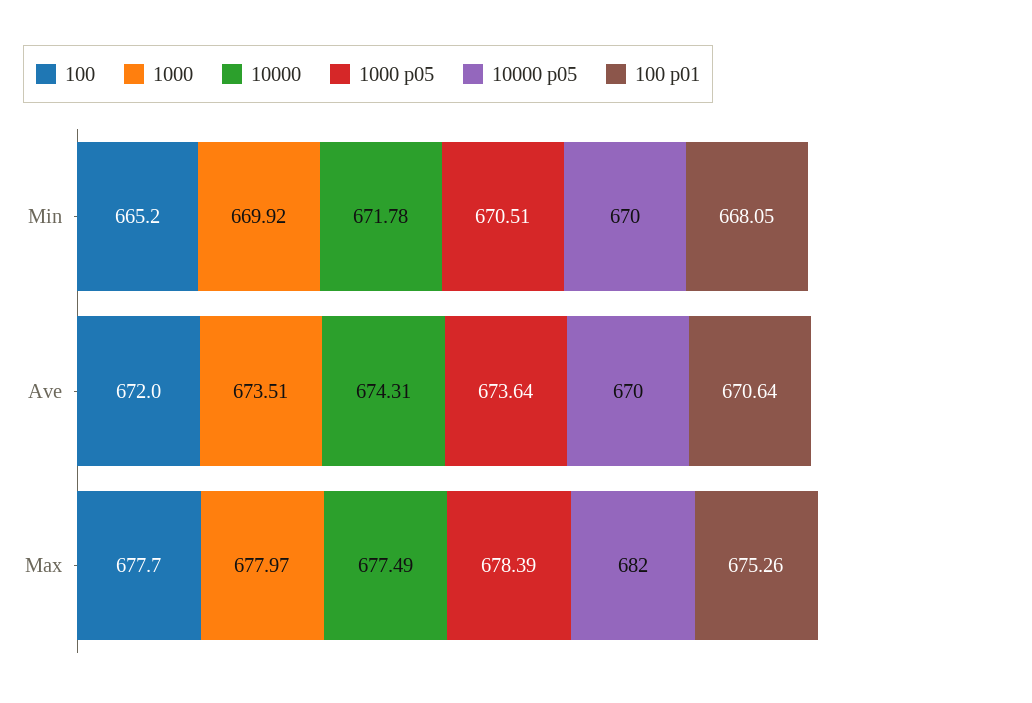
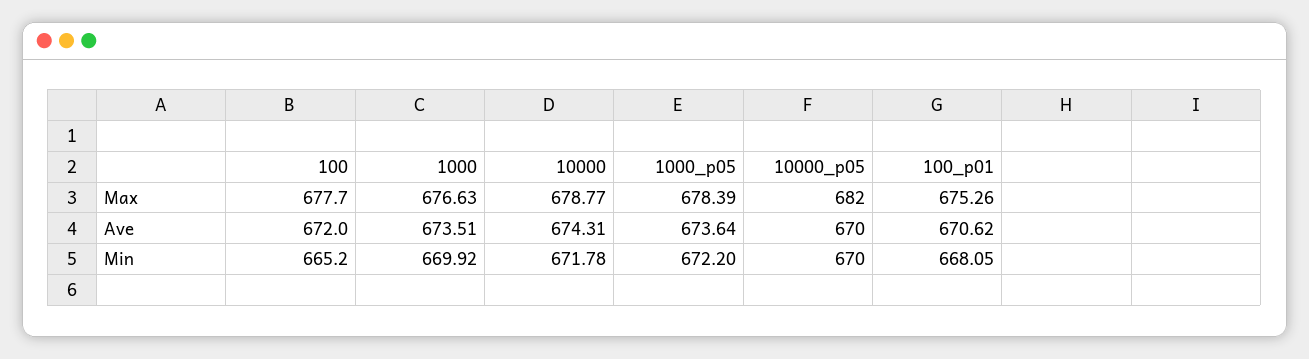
  {
    "100": {
      "Min": 665.2,
      "Ave": 672,
      "Max": 677.7
    },
    "1000": {
      "Min": 669.92,
      "Ave": 673.51,
-     "Max": 677.97
+     "Max": 676.63
    },
    "10000": {
      "Min": 671.78,
      "Ave": 674.31,
-     "Max": 677.49
+     "Max": 678.77
    },
    "1000 p05": {
-     "Min": 670.51,
+     "Min": 672.2,
      "Ave": 673.64,
      "Max": 678.39
    },
    "10000 p05": {
      "Min": 670,
      "Ave": 670,
      "Max": 682
    },
    "100 p01": {
      "Min": 668.05,
-     "Ave": 670.64,
+     "Ave": 670.62,
      "Max": 675.26
    }
  }

